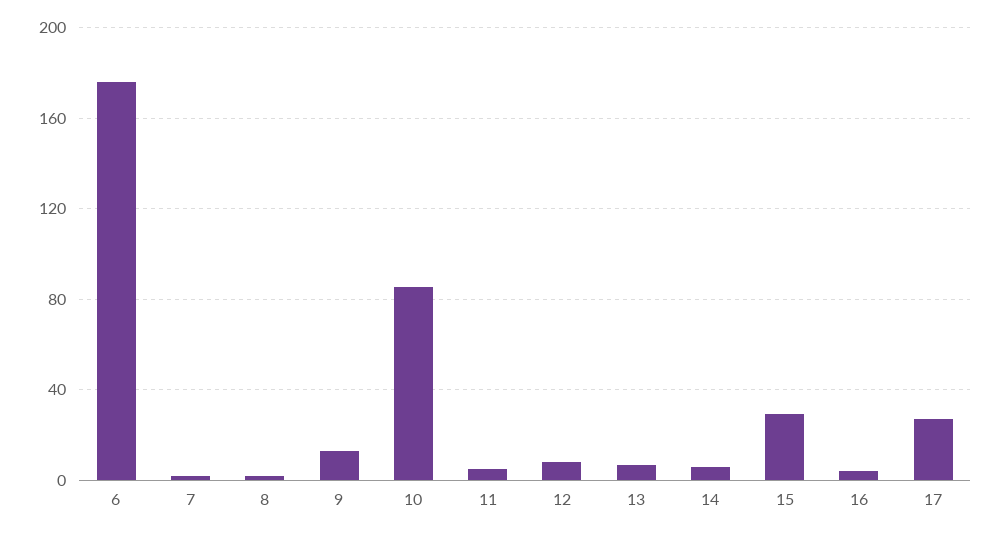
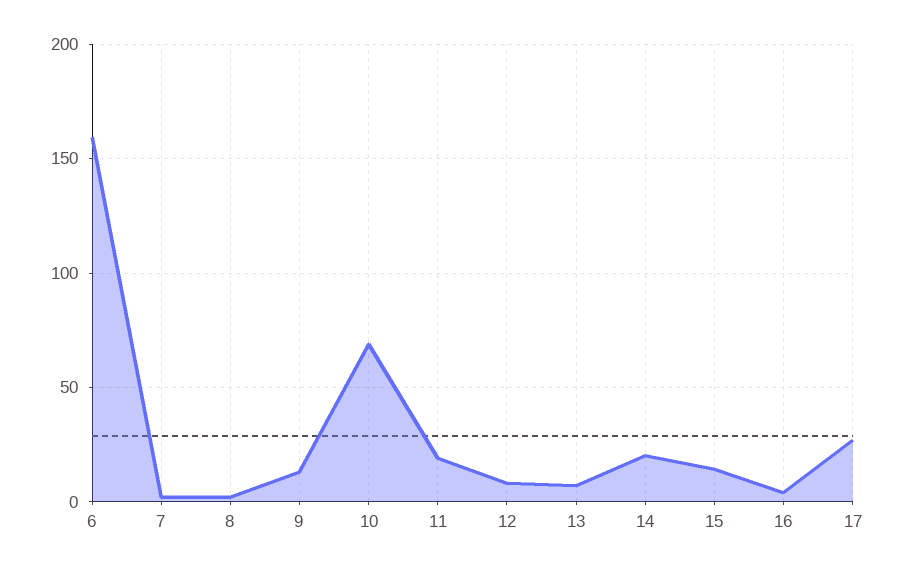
  {
-   "6": 175,
+   "6": 160,
    "7": 0,
    "8": 0,
    "9": 15,
-   "10": 85,
+   "10": 70,
-   "11": 5,
+   "11": 20,
    "12": 10,
    "13": 5,
-   "14": 5,
+   "14": 20,
-   "15": 30,
+   "15": 15,
    "16": 5,
    "17": 25
  }

